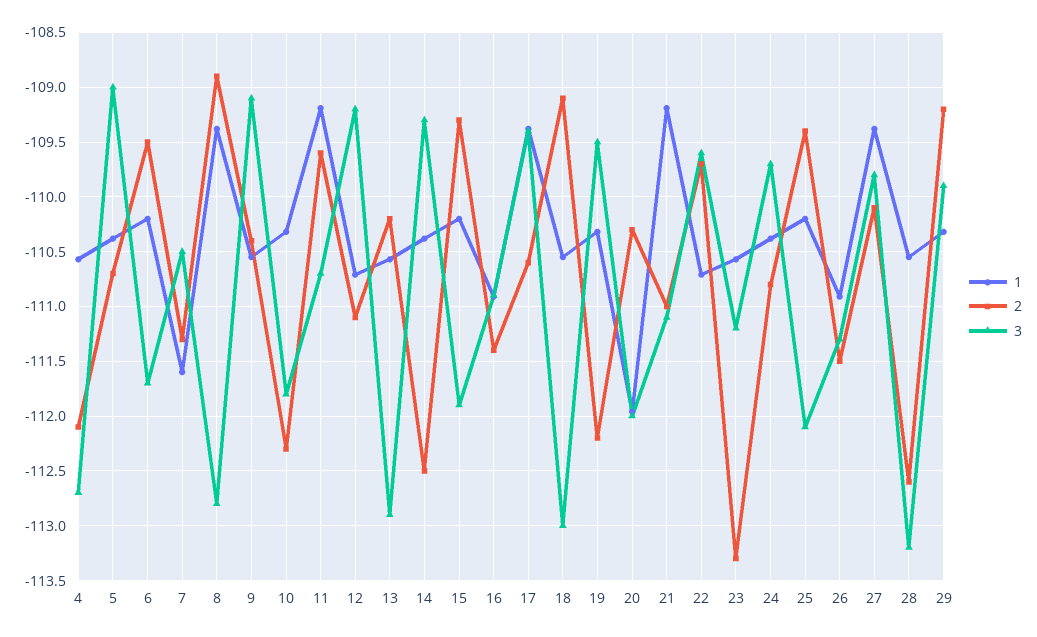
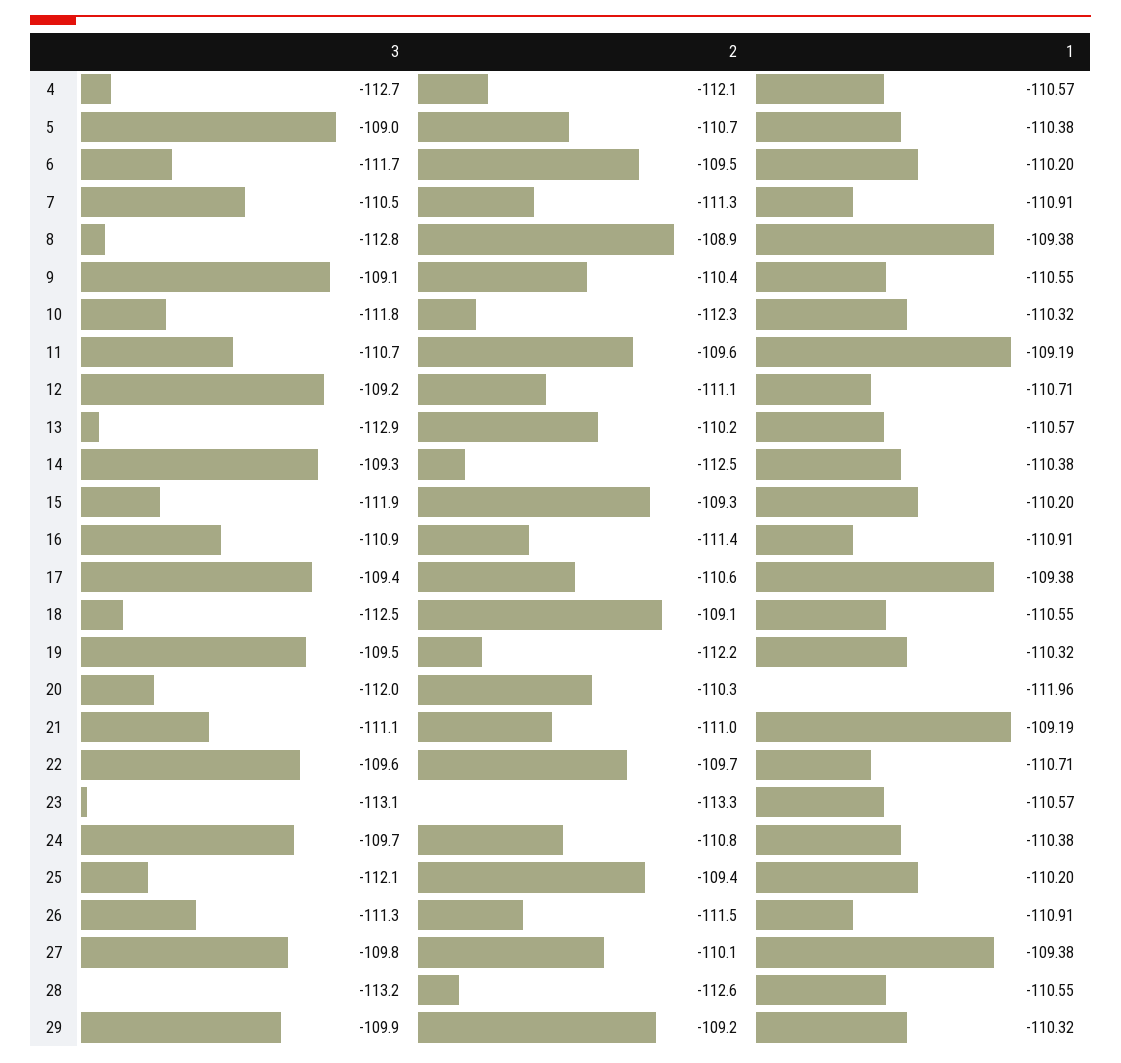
  {
    "1": {
      "4": -110.57,
      "5": -110.38,
      "6": -110.2,
-     "7": -111.6,
+     "7": -110.91,
      "8": -109.38,
      "9": -110.55,
      "10": -110.32,
      "11": -109.19,
      "12": -110.71,
      "13": -110.57,
      "14": -110.38,
      "15": -110.2,
      "16": -110.91,
      "17": -109.38,
      "18": -110.55,
      "19": -110.32,
      "20": -111.96,
      "21": -109.19,
      "22": -110.71,
      "23": -110.57,
      "24": -110.38,
      "25": -110.2,
      "26": -110.91,
      "27": -109.38,
      "28": -110.55,
      "29": -110.32
    },
    "2": {
      "4": -112.1,
      "5": -110.7,
      "6": -109.5,
      "7": -111.3,
      "8": -108.9,
      "9": -110.4,
      "10": -112.3,
      "11": -109.6,
      "12": -111.1,
      "13": -110.2,
      "14": -112.5,
      "15": -109.3,
      "16": -111.4,
      "17": -110.6,
      "18": -109.1,
      "19": -112.2,
      "20": -110.3,
      "21": -111,
      "22": -109.7,
      "23": -113.3,
      "24": -110.8,
      "25": -109.4,
      "26": -111.5,
      "27": -110.1,
      "28": -112.6,
      "29": -109.2
    },
    "3": {
      "4": -112.7,
      "5": -109,
      "6": -111.7,
      "7": -110.5,
      "8": -112.8,
      "9": -109.1,
      "10": -111.8,
      "11": -110.7,
      "12": -109.2,
      "13": -112.9,
      "14": -109.3,
      "15": -111.9,
      "16": -110.9,
      "17": -109.4,
-     "18": -113,
+     "18": -112.5,
      "19": -109.5,
      "20": -112,
      "21": -111.1,
      "22": -109.6,
-     "23": -111.2,
+     "23": -113.1,
      "24": -109.7,
      "25": -112.1,
      "26": -111.3,
      "27": -109.8,
      "28": -113.2,
      "29": -109.9
    }
  }

